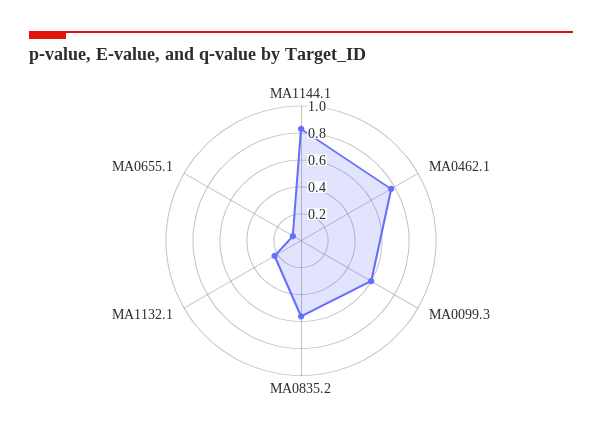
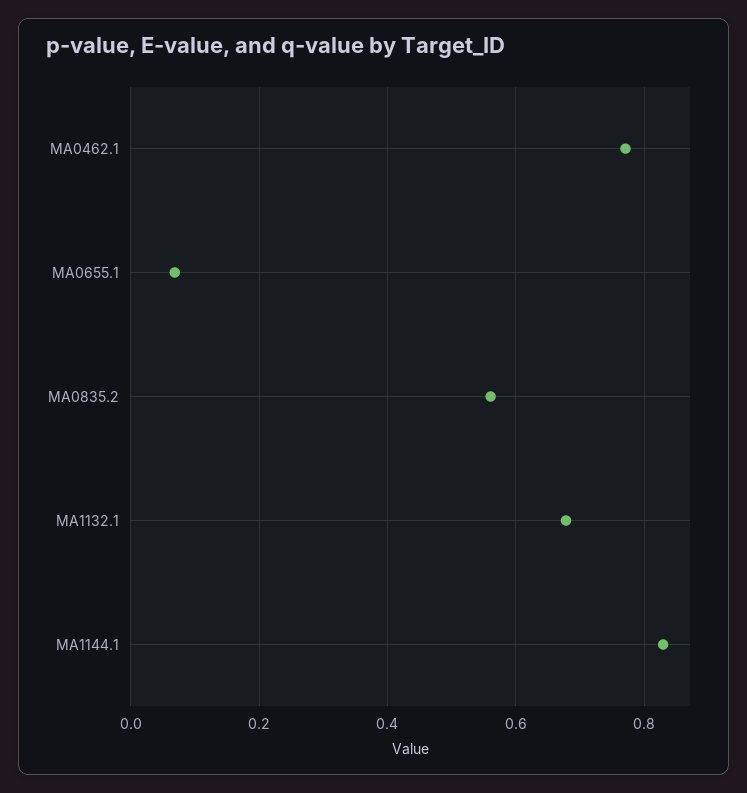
  {
    "MA1144.1": 0.82,
    "MA0462.1": 0.78,
-   "MA0099.3": 0.6,
    "MA0835.2": 0.56,
-   "MA1132.1": 0.2,
+   "MA1132.1": 0.68,
    "MA0655.1": 0.06
  }

